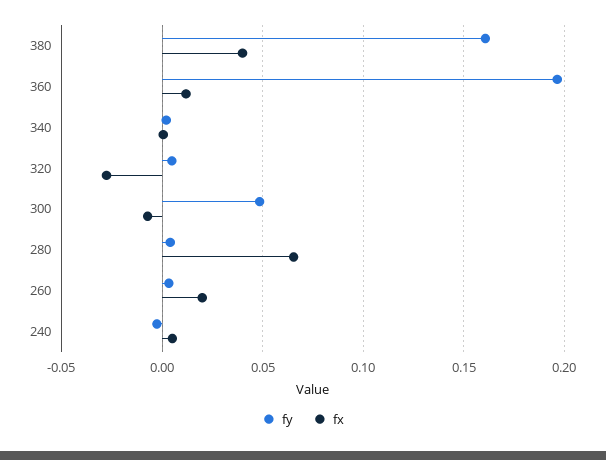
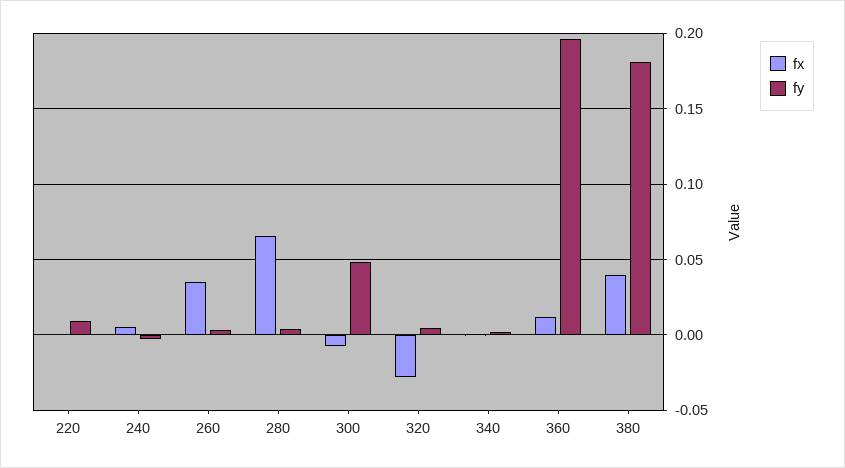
  {
    "fy": {
-     "380": 0.16,
+     "380": 0.18,
      "360": 0.195,
      "340": 0,
      "320": 0.005,
      "300": 0.05,
      "280": 0.005,
      "260": 0.005,
-     "240": -0.005
+     "240": -0.005,
+     "220": 0.01
    },
    "fx": {
      "380": 0.04,
      "360": 0.01,
      "340": 0,
      "320": -0.03,
      "300": -0.005,
      "280": 0.065,
-     "260": 0.02,
+     "260": 0.035,
-     "240": 0.005
+     "240": 0.005,
+     "220": 0
    }
  }

